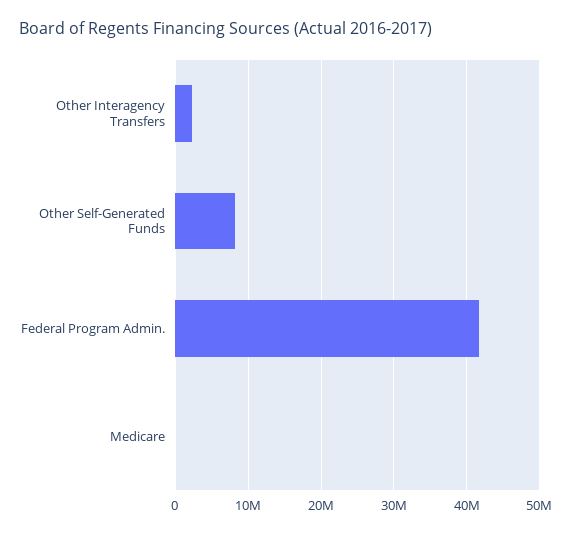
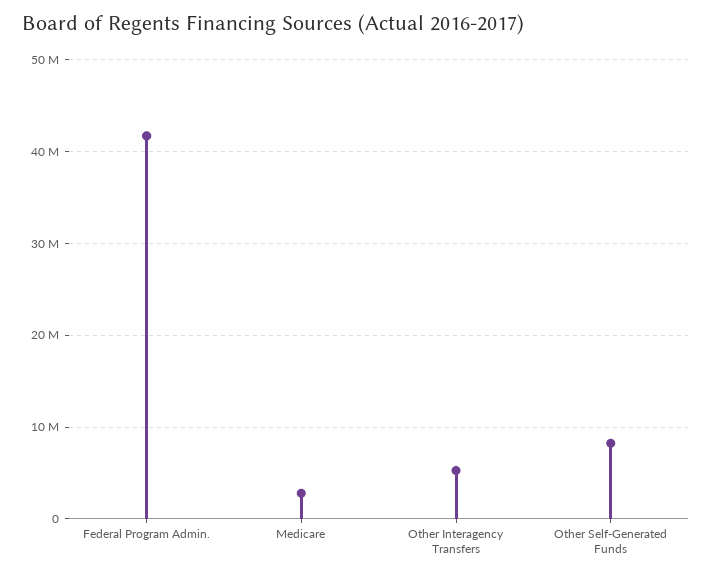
  {
-   "Other Interagency Transfers": 2000000,
+   "Other Interagency Transfers": 5000000,
    "Other Self-Generated Funds": 8000000,
    "Federal Program Admin.": 42000000,
-   "Medicare": 0
+   "Medicare": 3000000
  }

